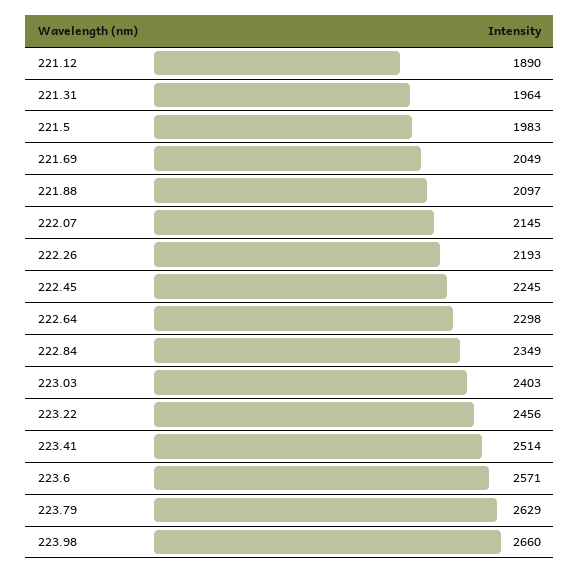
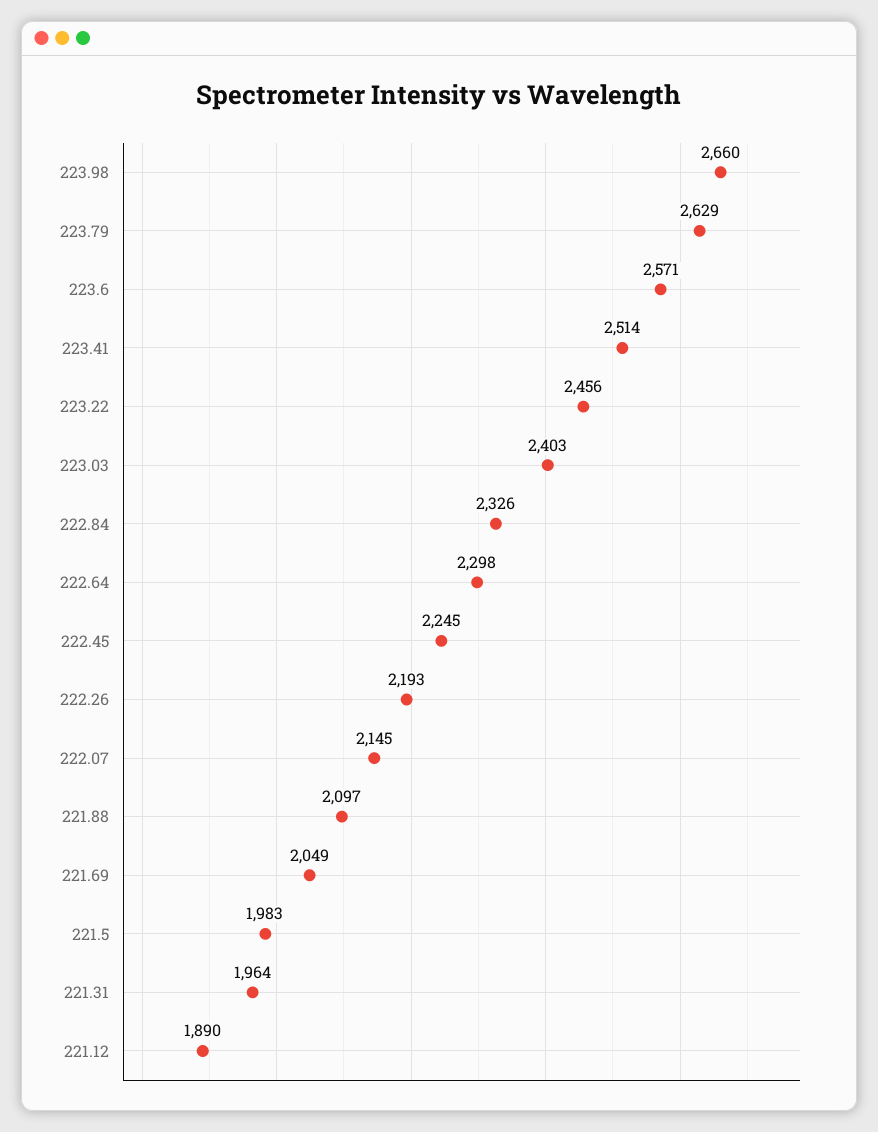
  {
    "221.12": 1890,
    "221.31": 1964,
    "221.5": 1983,
    "221.69": 2049,
    "221.88": 2097,
    "222.07": 2145,
    "222.26": 2193,
    "222.45": 2245,
    "222.64": 2298,
-   "222.84": 2349,
+   "222.84": 2326,
    "223.03": 2403,
    "223.22": 2456,
    "223.41": 2514,
    "223.6": 2571,
    "223.79": 2629,
    "223.98": 2660
  }

